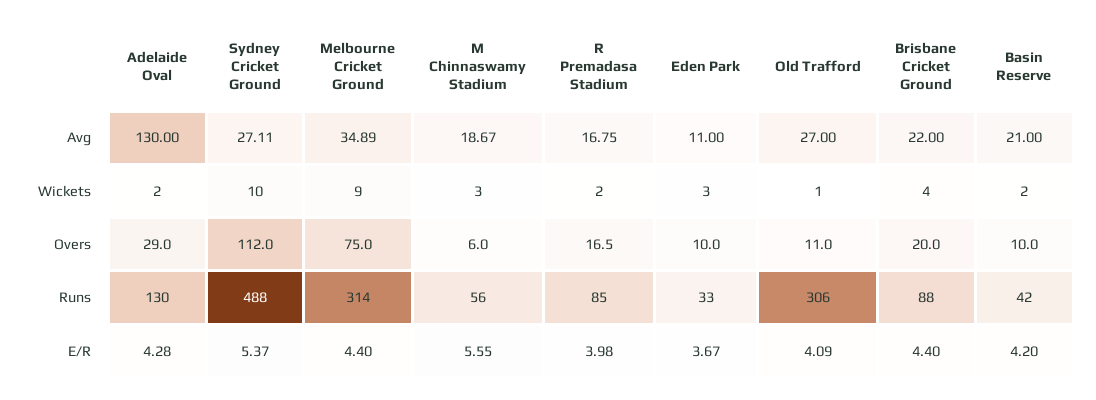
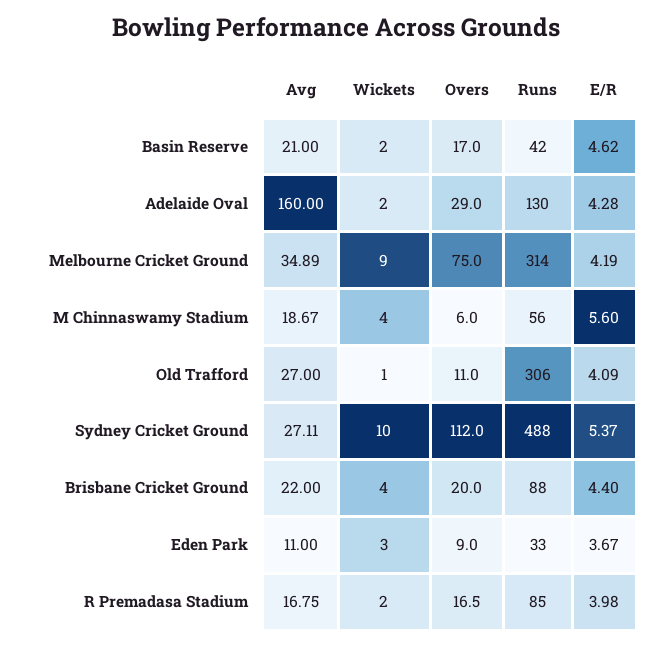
  {
    "Adelaide Oval": {
-     "Avg": 130,
+     "Avg": 160,
      "Wickets": 2,
      "Overs": 29,
      "Runs": 130,
      "E/R": 4.28
    },
    "Sydney Cricket Ground": {
      "Avg": 27.11,
      "Wickets": 10,
      "Overs": 112,
      "Runs": 488,
      "E/R": 5.37
    },
    "Melbourne Cricket Ground": {
      "Avg": 34.89,
      "Wickets": 9,
      "Overs": 75,
      "Runs": 314,
-     "E/R": 4.4
+     "E/R": 4.19
    },
    "M Chinnaswamy Stadium": {
      "Avg": 18.67,
-     "Wickets": 3,
+     "Wickets": 4,
      "Overs": 6,
      "Runs": 56,
-     "E/R": 5.55
+     "E/R": 5.6
    },
    "R Premadasa Stadium": {
      "Avg": 16.75,
      "Wickets": 2,
      "Overs": 16.5,
      "Runs": 85,
      "E/R": 3.98
    },
    "Eden Park": {
      "Avg": 11,
      "Wickets": 3,
-     "Overs": 10,
+     "Overs": 9,
      "Runs": 33,
      "E/R": 3.67
    },
    "Old Trafford": {
      "Avg": 27,
      "Wickets": 1,
      "Overs": 11,
      "Runs": 306,
      "E/R": 4.09
    },
    "Brisbane Cricket Ground": {
      "Avg": 22,
      "Wickets": 4,
      "Overs": 20,
      "Runs": 88,
      "E/R": 4.4
    },
    "Basin Reserve": {
      "Avg": 21,
      "Wickets": 2,
-     "Overs": 10,
+     "Overs": 17,
      "Runs": 42,
-     "E/R": 4.2
+     "E/R": 4.62
    }
  }

